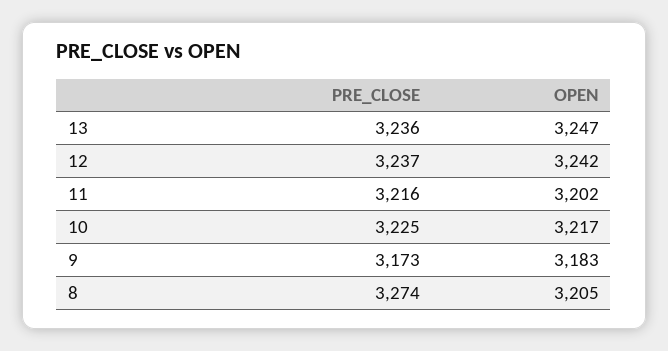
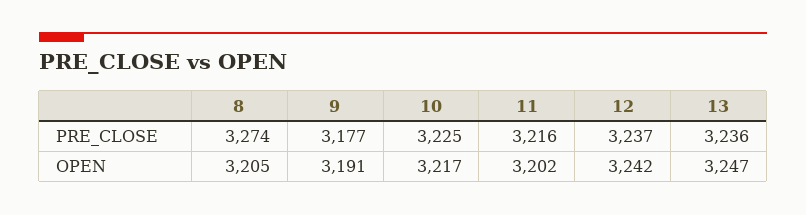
  {
    "PRE_CLOSE": {
      "13": 3236,
      "12": 3237,
      "11": 3216,
      "10": 3225,
-     "9": 3173,
+     "9": 3177,
      "8": 3274
    },
    "OPEN": {
      "13": 3247,
      "12": 3242,
      "11": 3202,
      "10": 3217,
-     "9": 3183,
+     "9": 3191,
      "8": 3205
    }
  }

